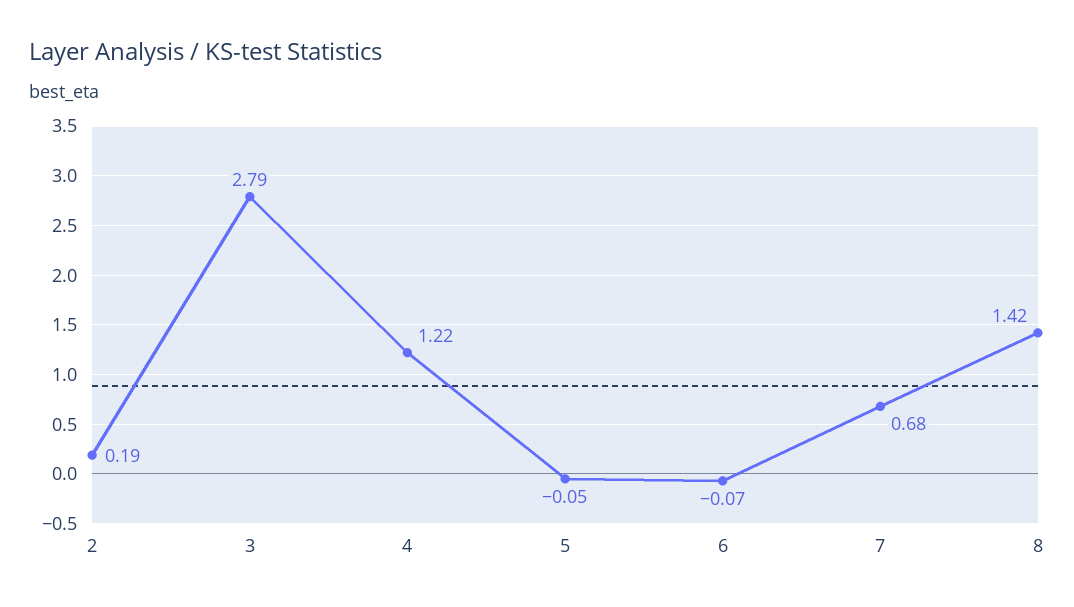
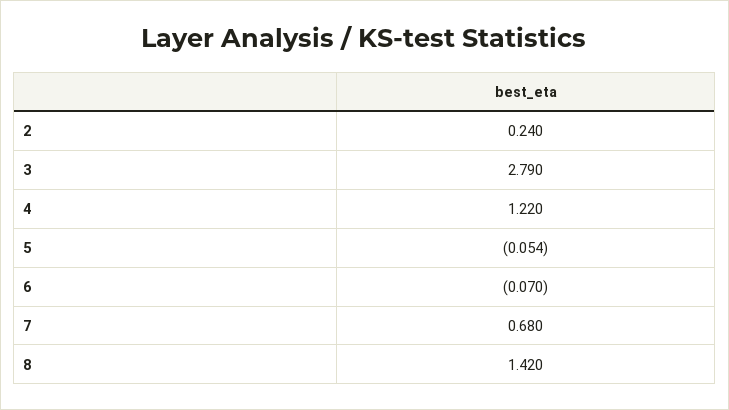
  {
-   "2": 0.19,
+   "2": 0.24,
    "3": 2.79,
    "4": 1.22,
    "5": -0.054,
    "6": -0.07,
    "7": 0.68,
    "8": 1.42
  }

